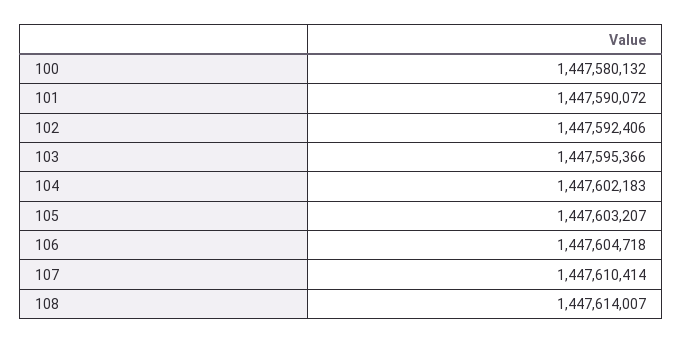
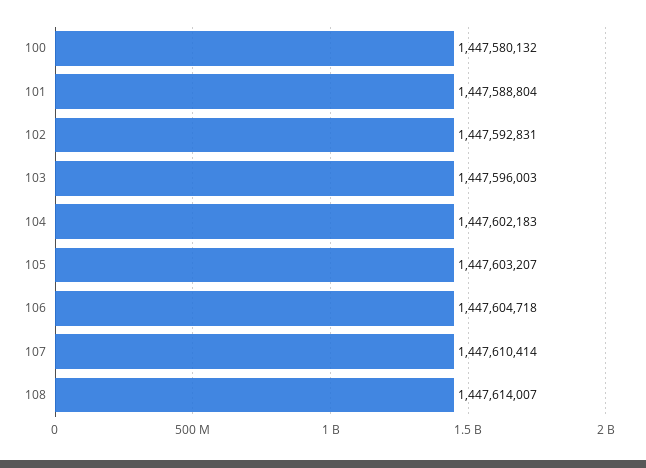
  {
    "100": 1447580132,
-   "101": 1447590072,
+   "101": 1447588804,
-   "102": 1447592406,
+   "102": 1447592831,
-   "103": 1447595366,
+   "103": 1447596003,
    "104": 1447602183,
    "105": 1447603207,
    "106": 1447604718,
    "107": 1447610414,
    "108": 1447614007
  }

